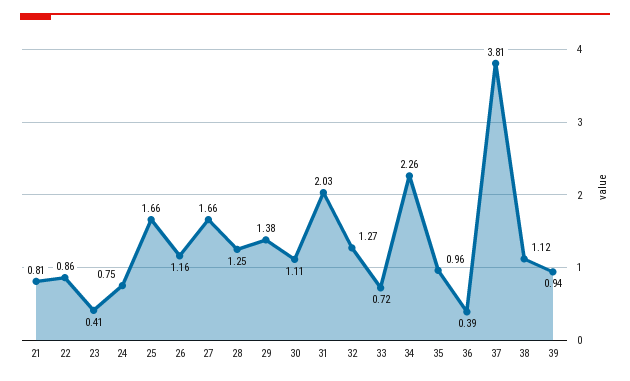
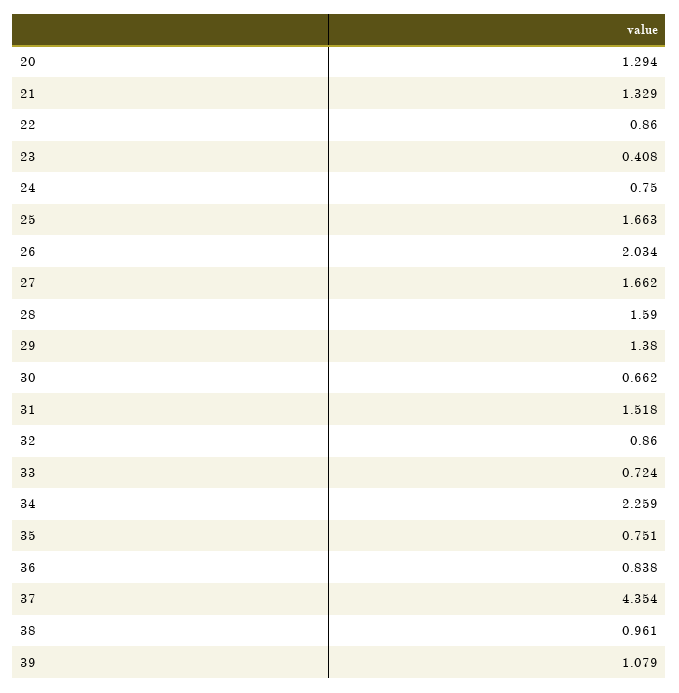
  {
-   "21": 0.81,
+   "21": 1.329,
    "22": 0.86,
    "23": 0.408,
    "24": 0.75,
    "25": 1.663,
-   "26": 1.16,
+   "26": 2.034,
    "27": 1.662,
-   "28": 1.25,
+   "28": 1.59,
    "29": 1.38,
-   "30": 1.11,
+   "30": 0.662,
-   "31": 2.03,
+   "31": 1.518,
-   "32": 1.27,
+   "32": 0.86,
    "33": 0.724,
    "34": 2.259,
-   "35": 0.96,
+   "35": 0.751,
-   "36": 0.39,
+   "36": 0.838,
-   "37": 3.81,
+   "37": 4.354,
-   "38": 1.12,
+   "38": 0.961,
-   "39": 0.94
+   "39": 1.079,
+   "20": 1.294
  }

